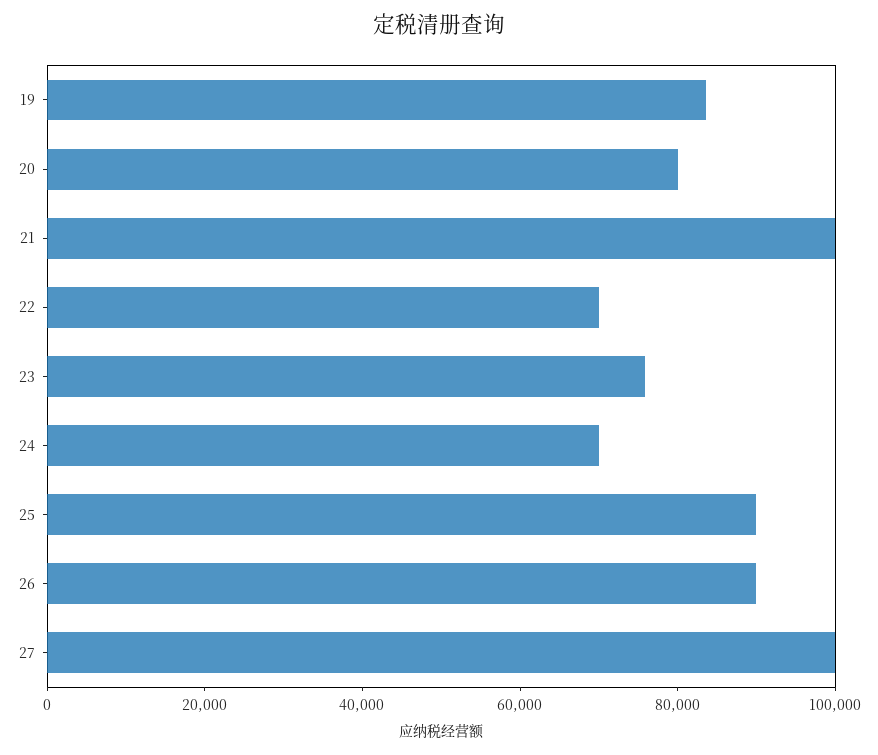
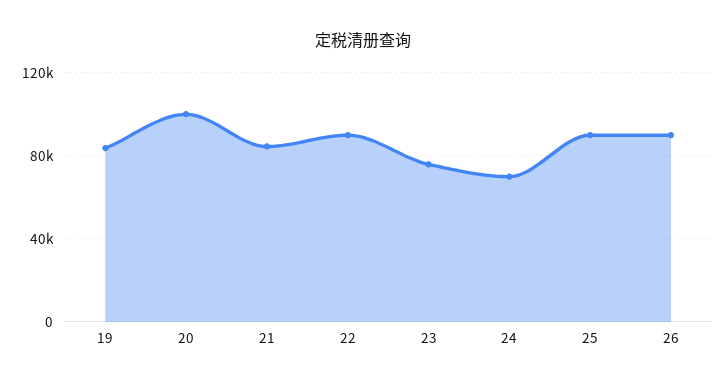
  {
    "19": 85000,
-   "20": 80000,
+   "20": 100000,
-   "21": 100000,
+   "21": 85000,
-   "22": 70000,
+   "22": 90000,
    "23": 75000,
    "24": 70000,
    "25": 90000,
-   "26": 90000,
+   "26": 90000
-   "27": 100000
  }

